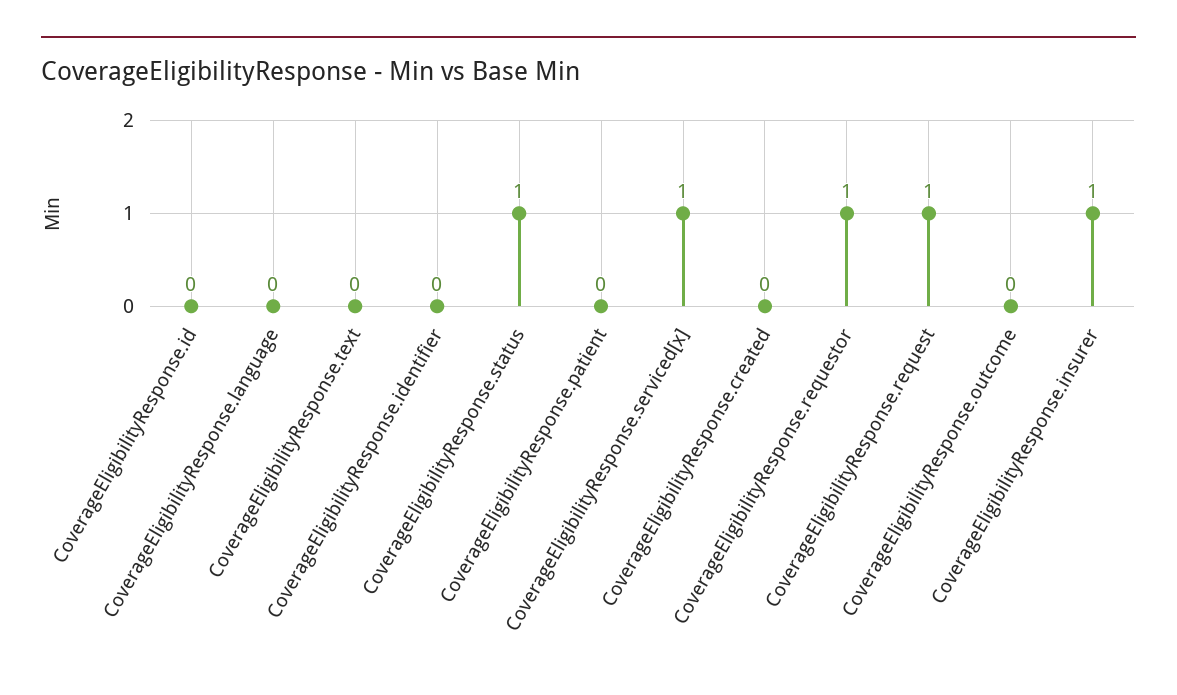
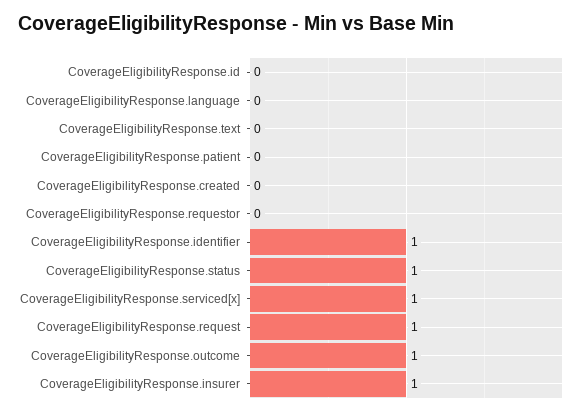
  {
    "CoverageEligibilityResponse.id": 0,
    "CoverageEligibilityResponse.language": 0,
    "CoverageEligibilityResponse.text": 0,
-   "CoverageEligibilityResponse.identifier": 0,
+   "CoverageEligibilityResponse.identifier": 1,
    "CoverageEligibilityResponse.status": 1,
    "CoverageEligibilityResponse.patient": 0,
    "CoverageEligibilityResponse.serviced[x]": 1,
    "CoverageEligibilityResponse.created": 0,
-   "CoverageEligibilityResponse.requestor": 1,
+   "CoverageEligibilityResponse.requestor": 0,
    "CoverageEligibilityResponse.request": 1,
-   "CoverageEligibilityResponse.outcome": 0,
+   "CoverageEligibilityResponse.outcome": 1,
    "CoverageEligibilityResponse.insurer": 1
  }

